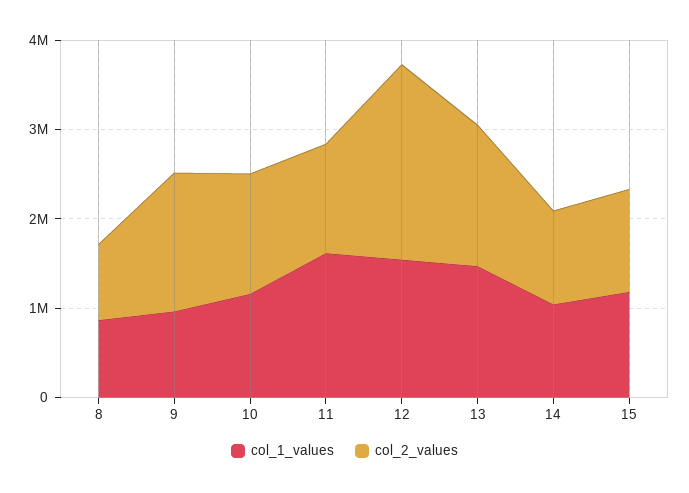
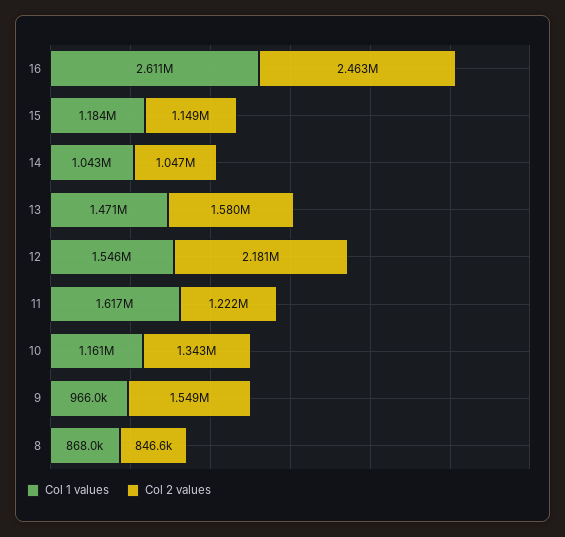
  {
    "col_1_values": {
      "8": 868000,
      "9": 966000,
      "10": 1161000,
      "11": 1617000,
      "12": 1546000,
      "13": 1471000,
      "14": 1043000,
-     "15": 1184000
+     "15": 1184000,
+     "16": 2611000
    },
    "col_2_values": {
      "8": 846600,
      "9": 1549000,
      "10": 1343000,
      "11": 1222000,
      "12": 2181000,
      "13": 1580000,
      "14": 1047000,
-     "15": 1149000
+     "15": 1149000,
+     "16": 2463000
    }
  }

